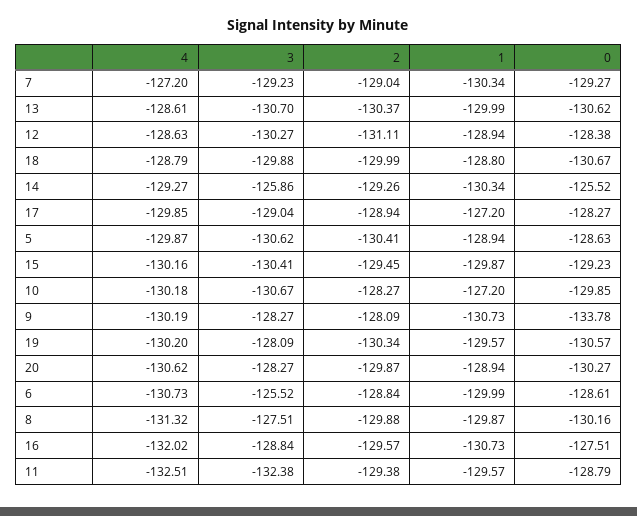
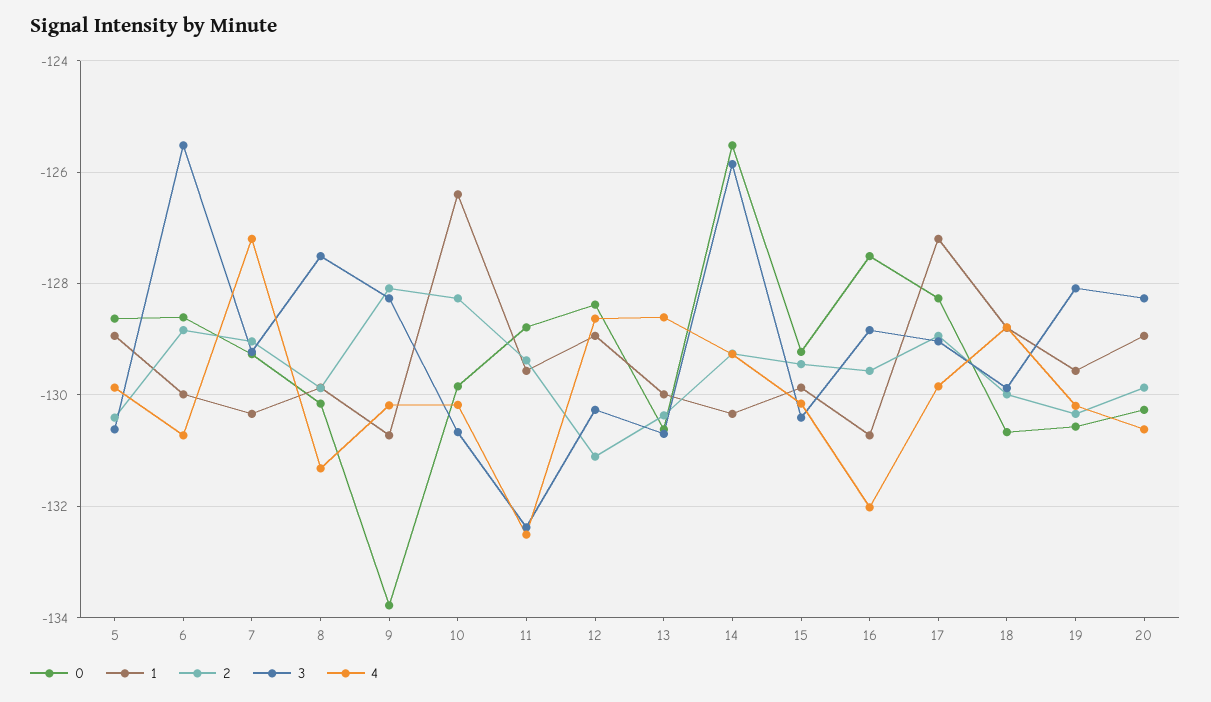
  {
    "4": {
      "7": -127.2,
      "13": -128.61,
      "12": -128.63,
      "18": -128.79,
      "14": -129.27,
      "17": -129.85,
      "5": -129.87,
      "15": -130.16,
      "10": -130.18,
      "9": -130.19,
      "19": -130.2,
      "20": -130.62,
      "6": -130.73,
      "8": -131.32,
      "16": -132.02,
      "11": -132.51
    },
    "3": {
      "7": -129.23,
      "13": -130.7,
      "12": -130.27,
      "18": -129.88,
      "14": -125.86,
      "17": -129.04,
      "5": -130.62,
      "15": -130.41,
      "10": -130.67,
      "9": -128.27,
      "19": -128.09,
      "20": -128.27,
      "6": -125.52,
      "8": -127.51,
      "16": -128.84,
      "11": -132.38
    },
    "2": {
      "7": -129.04,
      "13": -130.37,
      "12": -131.11,
      "18": -129.99,
      "14": -129.26,
      "17": -128.94,
      "5": -130.41,
      "15": -129.45,
      "10": -128.27,
      "9": -128.09,
      "19": -130.34,
      "20": -129.87,
      "6": -128.84,
      "8": -129.88,
      "16": -129.57,
      "11": -129.38
    },
    "1": {
      "7": -130.34,
      "13": -129.99,
      "12": -128.94,
      "18": -128.8,
      "14": -130.34,
      "17": -127.2,
      "5": -128.94,
      "15": -129.87,
-     "10": -127.2,
+     "10": -126.4,
      "9": -130.73,
      "19": -129.57,
      "20": -128.94,
      "6": -129.99,
      "8": -129.87,
      "16": -130.73,
      "11": -129.57
    },
    "0": {
      "7": -129.27,
      "13": -130.62,
      "12": -128.38,
      "18": -130.67,
      "14": -125.52,
      "17": -128.27,
      "5": -128.63,
      "15": -129.23,
      "10": -129.85,
      "9": -133.78,
      "19": -130.57,
      "20": -130.27,
      "6": -128.61,
      "8": -130.16,
      "16": -127.51,
      "11": -128.79
    }
  }

